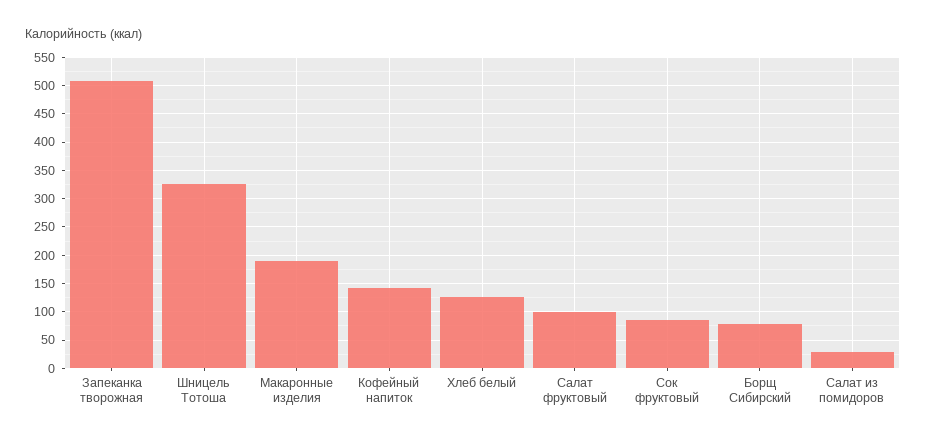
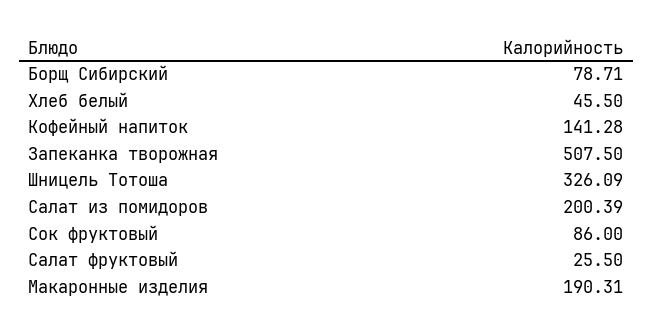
  {
    "Запеканка творожная": 507.5,
    "Шницель Тотоша": 326.09,
    "Макаронные изделия": 190.31,
    "Кофейный напиток": 141.28,
-   "Хлеб белый": 125,
+   "Хлеб белый": 45.5,
-   "Салат фруктовый": 100,
+   "Салат фруктовый": 25.5,
    "Сок фруктовый": 86,
    "Борщ Сибирский": 78.71,
-   "Салат из помидоров": 25
+   "Салат из помидоров": 200.39
  }

